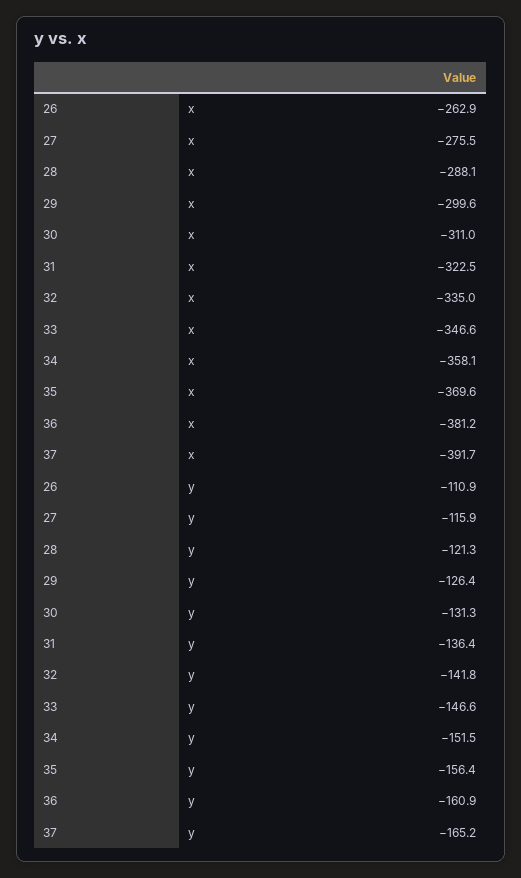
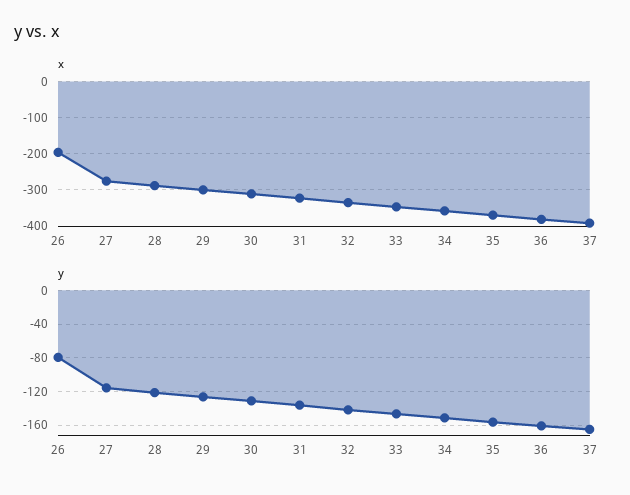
  {
    "x": {
-     "26": -262.9,
+     "26": -200,
      "27": -275.5,
      "28": -288.1,
      "29": -299.6,
      "30": -311,
      "31": -322.5,
      "32": -335,
      "33": -346.6,
      "34": -358.1,
      "35": -369.6,
      "36": -381.2,
      "37": -391.7
    },
    "y": {
-     "26": -110.9,
+     "26": -80,
      "27": -115.9,
      "28": -121.3,
      "29": -126.4,
      "30": -131.3,
      "31": -136.4,
      "32": -141.8,
      "33": -146.6,
      "34": -151.5,
      "35": -156.4,
      "36": -160.9,
      "37": -165.2
    }
  }

